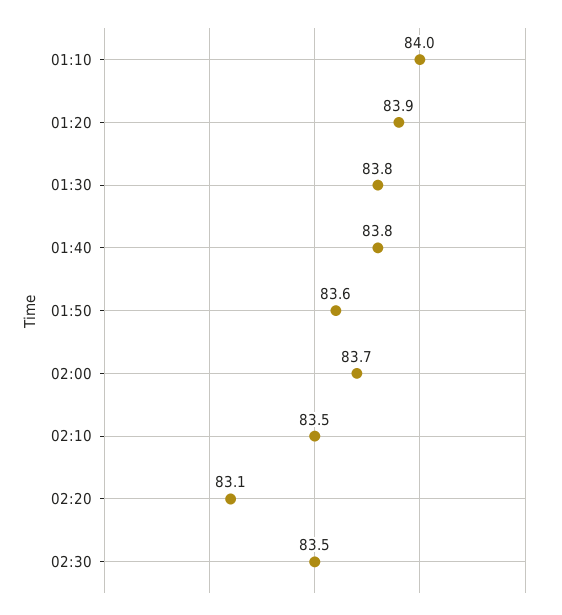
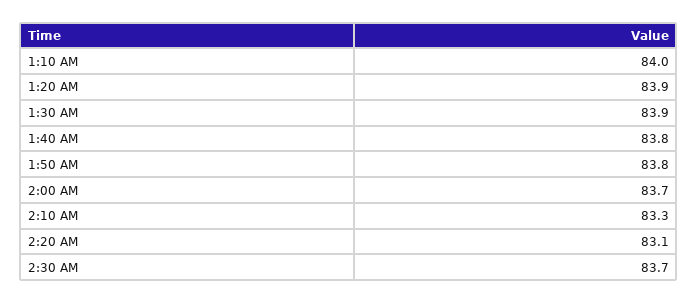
  {
    "01:10": 84,
    "01:20": 83.9,
-   "01:30": 83.8,
+   "01:30": 83.9,
    "01:40": 83.8,
-   "01:50": 83.6,
+   "01:50": 83.8,
    "02:00": 83.7,
-   "02:10": 83.5,
+   "02:10": 83.3,
    "02:20": 83.1,
-   "02:30": 83.5
+   "02:30": 83.7
  }

